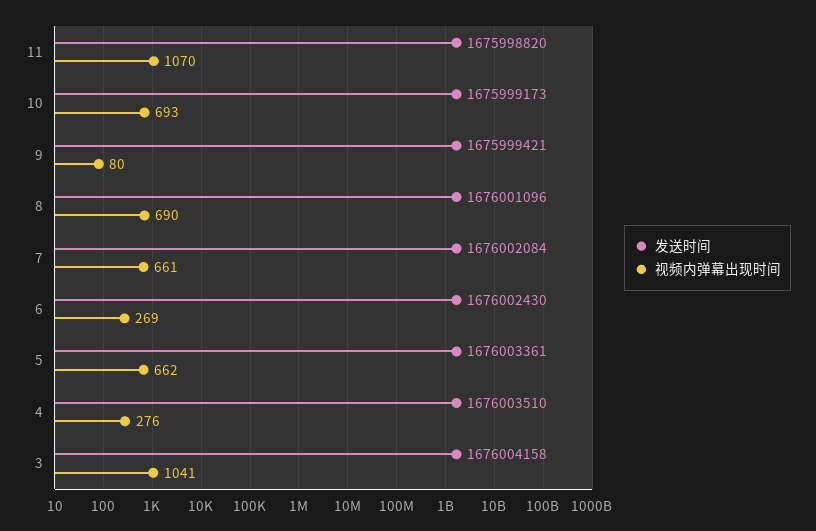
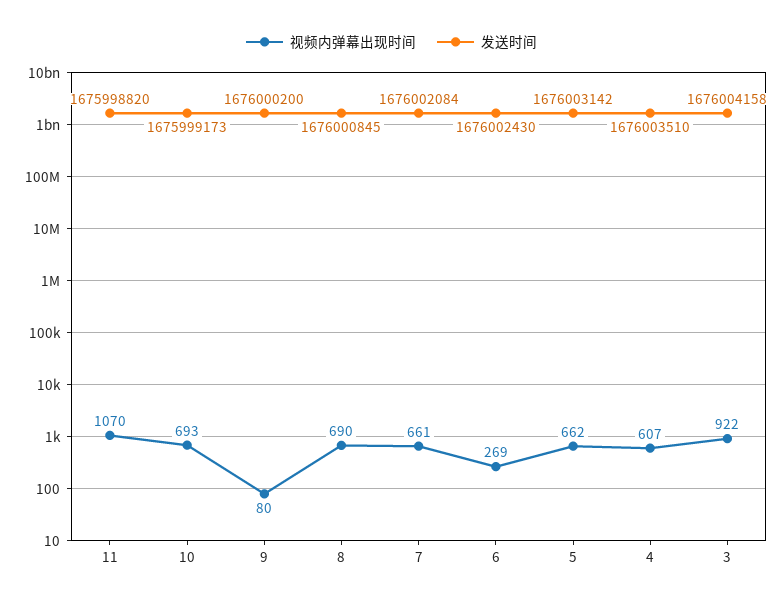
  {
    "发送时间": {
      "11": 1675998820,
      "10": 1675999173,
-     "9": 1675999421,
+     "9": 1676000200,
-     "8": 1676001096,
+     "8": 1676000845,
      "7": 1676002084,
      "6": 1676002430,
-     "5": 1676003361,
+     "5": 1676003142,
      "4": 1676003510,
      "3": 1676004158
    },
    "视频内弹幕出现时间": {
      "11": 1070,
      "10": 693,
      "9": 80,
      "8": 690,
      "7": 661,
      "6": 269,
      "5": 662,
-     "4": 276,
+     "4": 607,
-     "3": 1041
+     "3": 922
    }
  }

